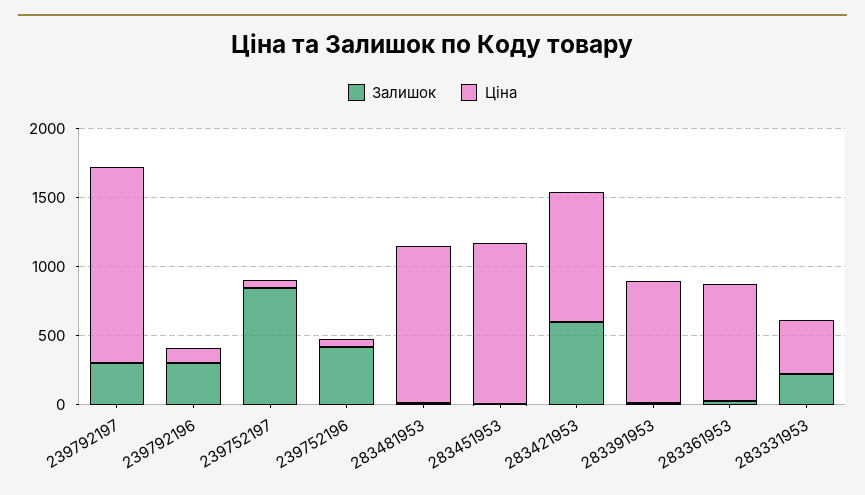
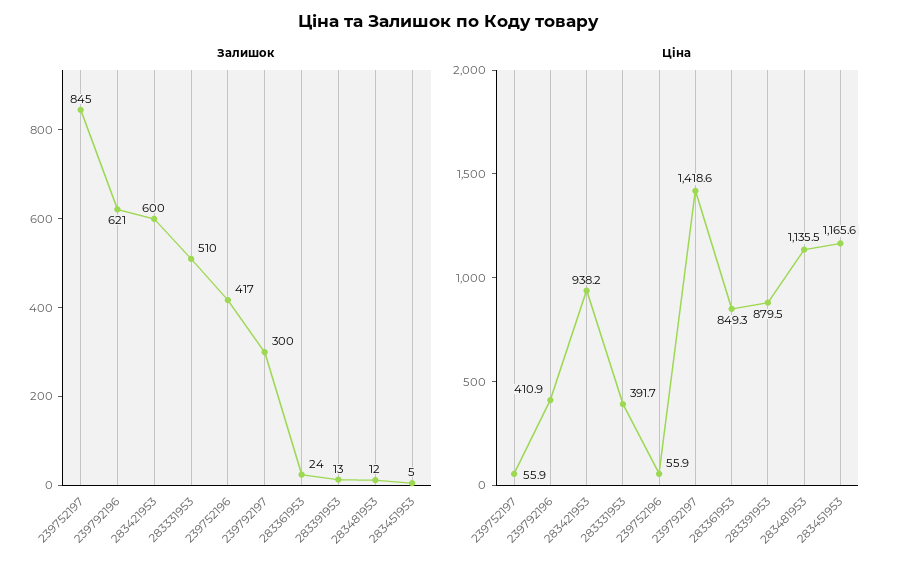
  {
    "Залишок": {
      "239792197": 300,
-     "239792196": 300,
+     "239792196": 621,
      "239752197": 845,
      "239752196": 417,
      "283481953": 12,
      "283451953": 5,
      "283421953": 600,
      "283391953": 13,
      "283361953": 24,
-     "283331953": 200
+     "283331953": 510
    },
    "Ціна": {
      "239792197": 1418.6,
-     "239792196": 100,
+     "239792196": 410.9,
      "239752197": 55.9,
      "239752196": 55.9,
      "283481953": 1135.5,
      "283451953": 1165.6,
      "283421953": 938.2,
      "283391953": 879.5,
      "283361953": 849.3,
      "283331953": 391.7
    }
  }

